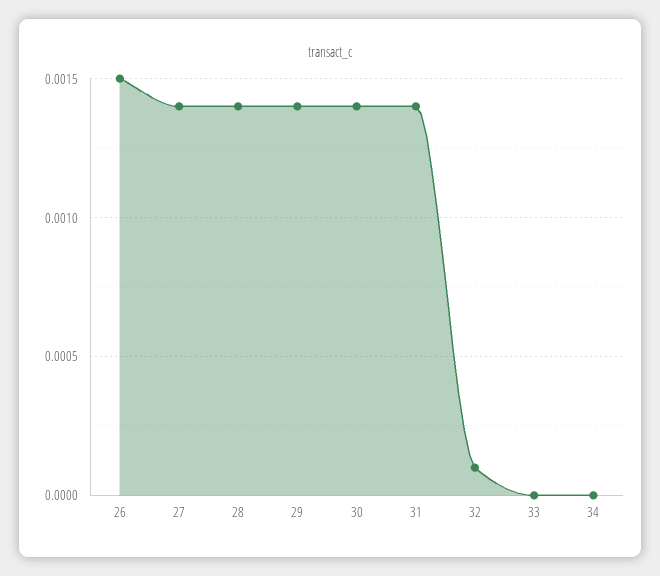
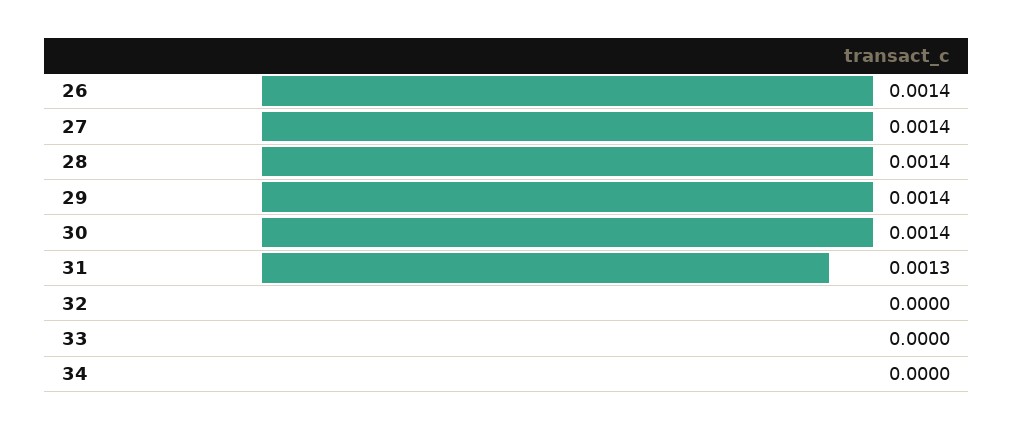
  {
-   "26": 0.0015,
+   "26": 0.0014,
    "27": 0.0014,
    "28": 0.0014,
    "29": 0.0014,
    "30": 0.0014,
-   "31": 0.0014,
+   "31": 0.0013,
-   "32": 0.0001,
+   "32": 0,
    "33": 0,
    "34": 0
  }

